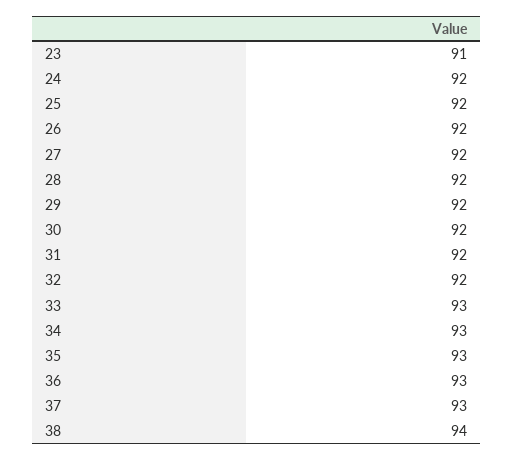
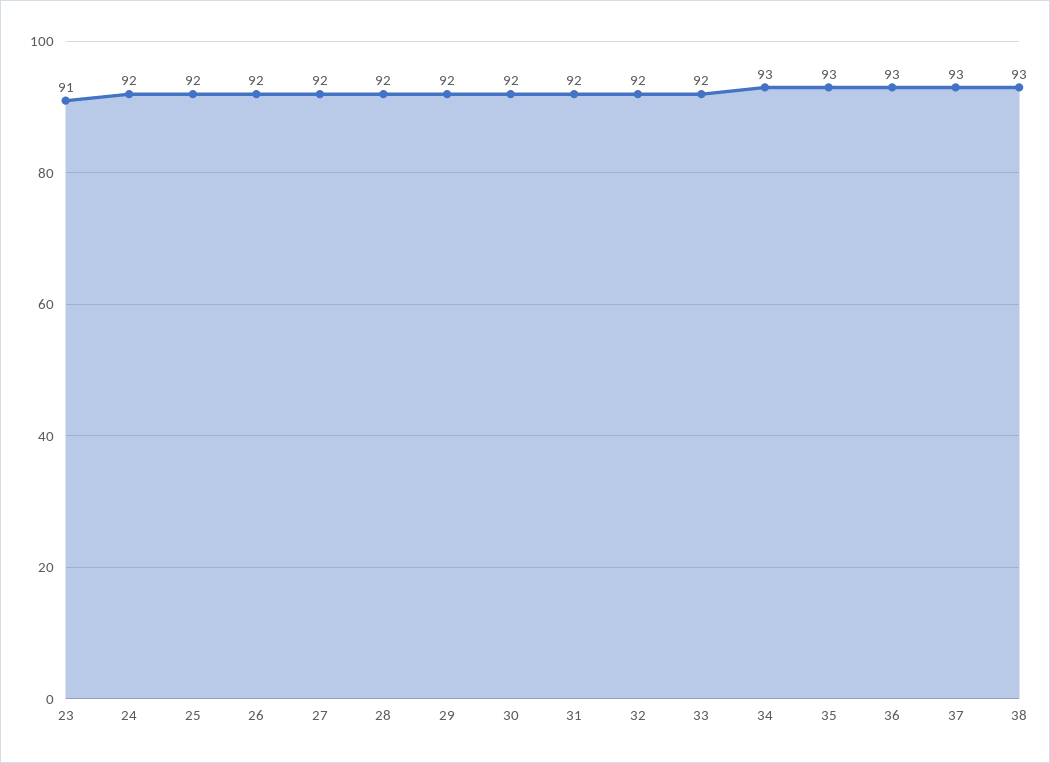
  {
    "23": 91,
    "24": 92,
    "25": 92,
    "26": 92,
    "27": 92,
    "28": 92,
    "29": 92,
    "30": 92,
    "31": 92,
    "32": 92,
-   "33": 93,
+   "33": 92,
    "34": 93,
    "35": 93,
    "36": 93,
    "37": 93,
-   "38": 94
+   "38": 93
  }

